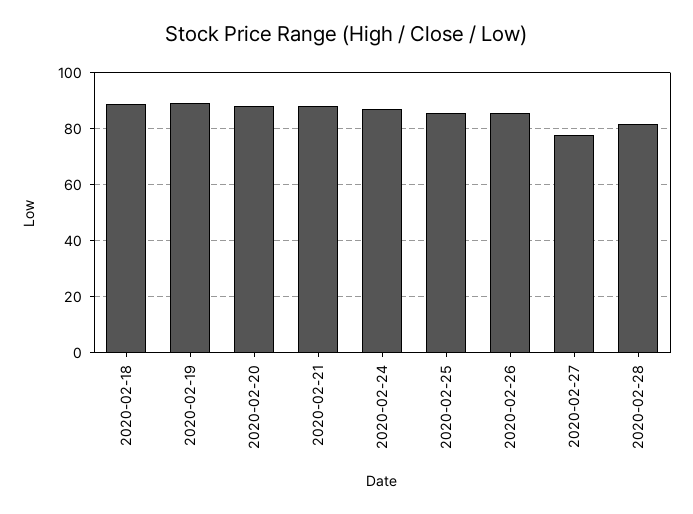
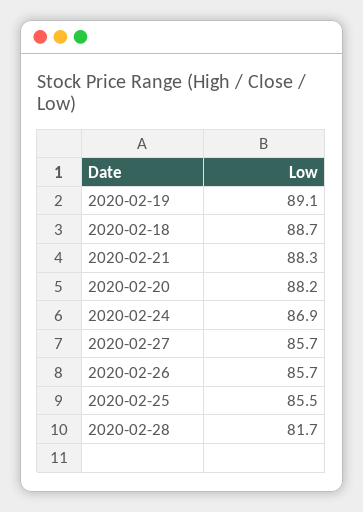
  {
    "2020-02-18": 88.7,
    "2020-02-19": 89.1,
    "2020-02-20": 88.2,
    "2020-02-21": 88.3,
    "2020-02-24": 86.9,
    "2020-02-25": 85.5,
    "2020-02-26": 85.7,
-   "2020-02-27": 77.5,
+   "2020-02-27": 85.7,
    "2020-02-28": 81.7
  }

